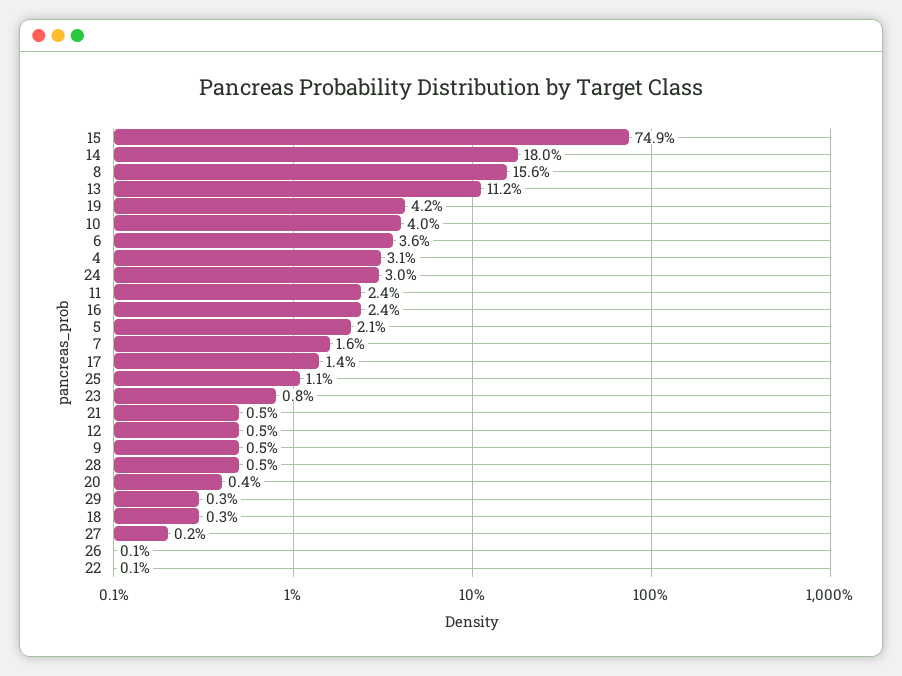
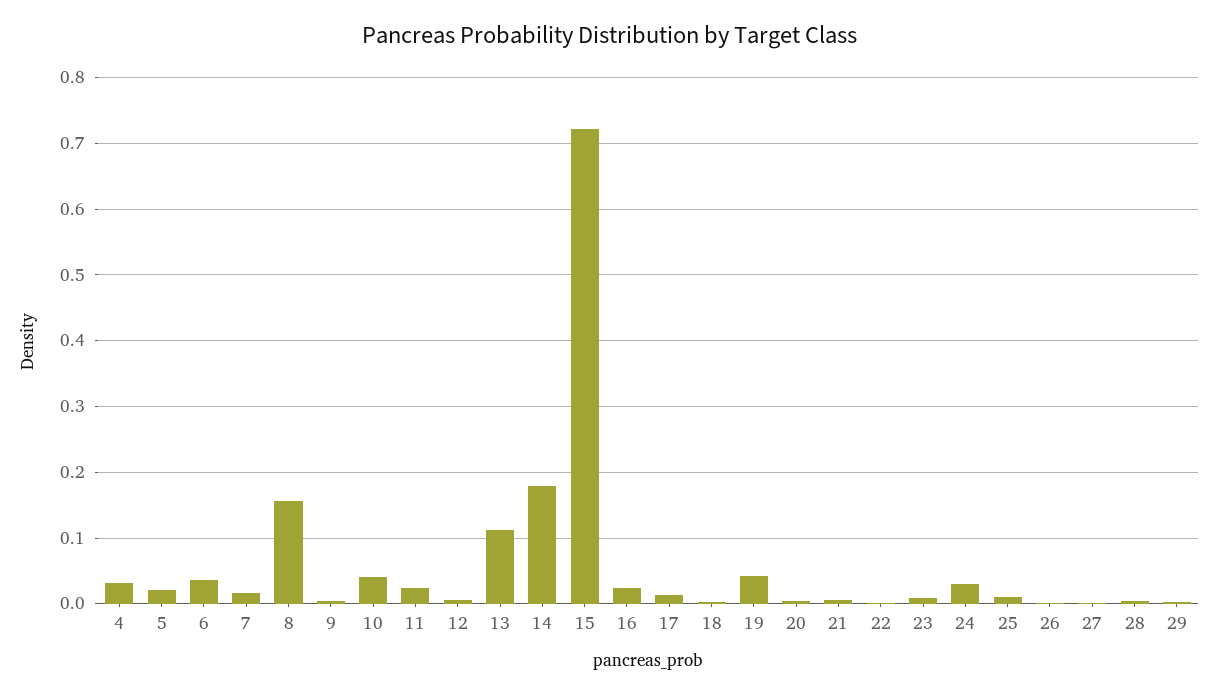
  {
-   "15": 0.749,
+   "15": 0.72,
    "14": 0.18,
    "8": 0.156,
    "13": 0.112,
    "19": 0.042,
    "10": 0.04,
    "6": 0.036,
    "4": 0.031,
    "24": 0.03,
    "11": 0.024,
    "16": 0.024,
    "5": 0.021,
    "7": 0.016,
    "17": 0.014,
    "25": 0.011,
    "23": 0.008,
    "21": 0.005,
    "12": 0.005,
    "9": 0.005,
    "28": 0.005,
    "20": 0.004,
    "29": 0.003,
    "18": 0.003,
    "27": 0.002,
    "26": 0.001,
    "22": 0.001
  }

